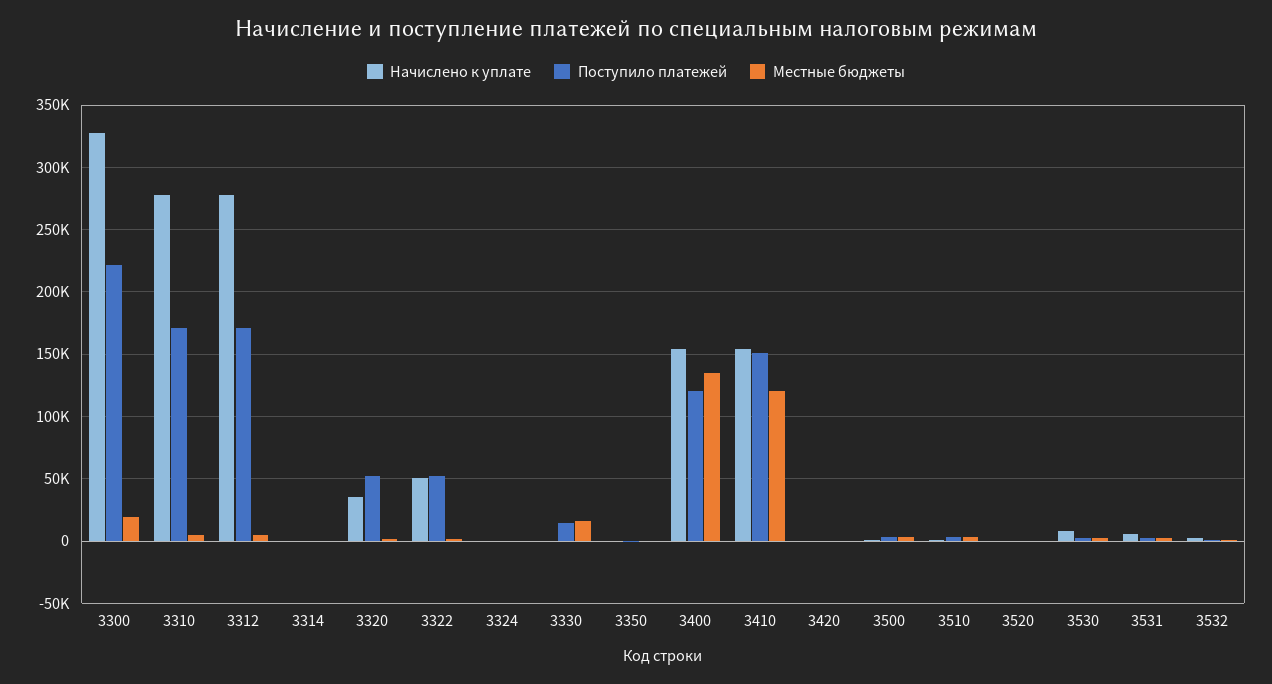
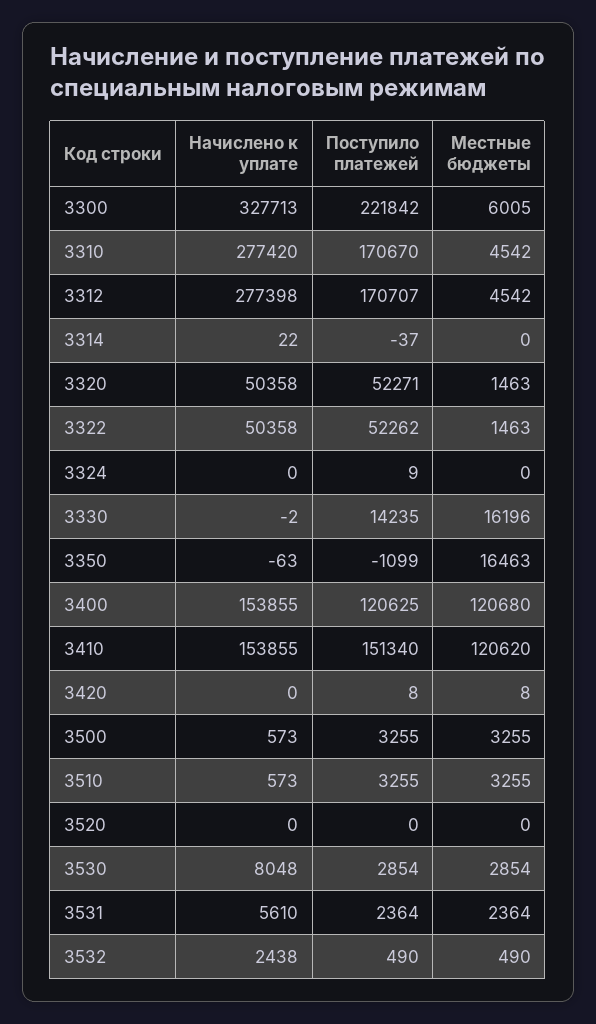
  {
    "Начислено к уплате": {
      "3300": 327713,
      "3310": 277420,
      "3312": 277398,
      "3314": 22,
-     "3320": 35000,
+     "3320": 50358,
      "3322": 50358,
      "3324": 0,
      "3330": -2,
      "3350": -63,
      "3400": 153855,
      "3410": 153855,
      "3420": 0,
      "3500": 573,
      "3510": 573,
      "3520": 0,
      "3530": 8048,
      "3531": 5610,
      "3532": 2438
    },
    "Поступило платежей": {
      "3300": 221842,
      "3310": 170670,
      "3312": 170707,
      "3314": -37,
      "3320": 52271,
      "3322": 52262,
      "3324": 9,
      "3330": 14235,
      "3350": -1099,
      "3400": 120625,
      "3410": 151340,
      "3420": 8,
      "3500": 3255,
      "3510": 3255,
      "3520": 0,
      "3530": 2854,
      "3531": 2364,
      "3532": 490
    },
    "Местные бюджеты": {
-     "3300": 20000,
+     "3300": 6005,
      "3310": 4542,
      "3312": 4542,
      "3314": 0,
      "3320": 1463,
      "3322": 1463,
      "3324": 0,
      "3330": 16196,
-     "3350": 0,
+     "3350": 16463,
-     "3400": 135000,
+     "3400": 120680,
      "3410": 120620,
      "3420": 8,
      "3500": 3255,
      "3510": 3255,
      "3520": 0,
      "3530": 2854,
      "3531": 2364,
      "3532": 490
    }
  }

